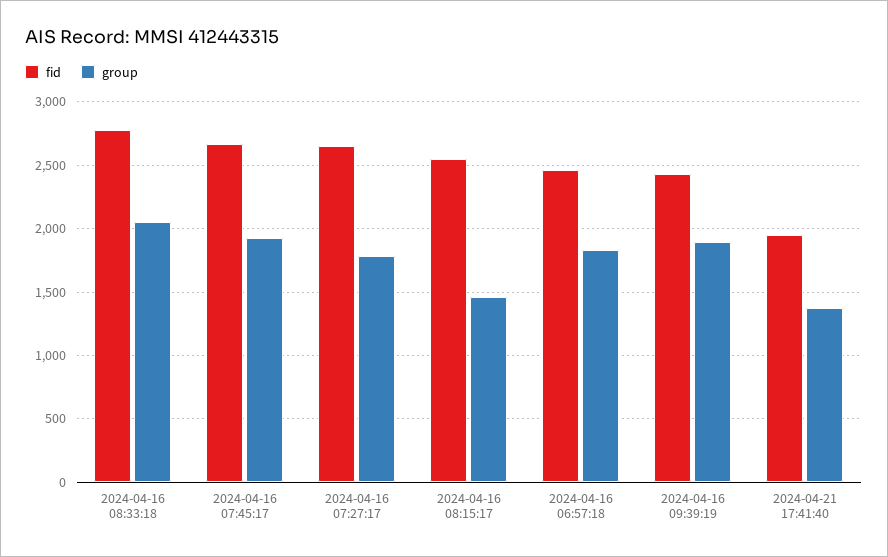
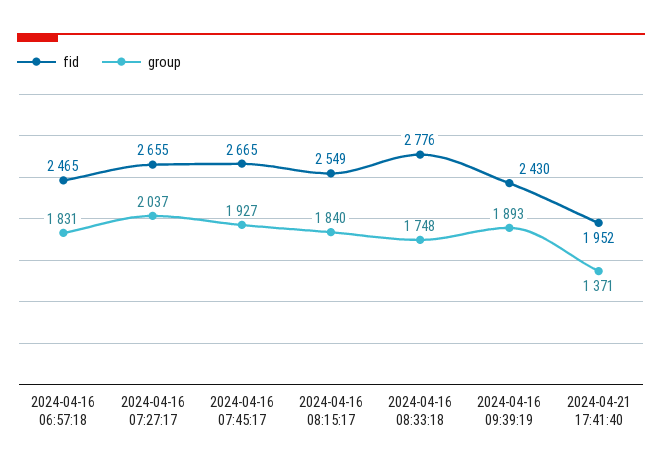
  {
    "fid": {
      "2024-04-16 08:33:18": 2776,
      "2024-04-16 07:45:17": 2665,
      "2024-04-16 07:27:17": 2655,
      "2024-04-16 08:15:17": 2549,
      "2024-04-16 06:57:18": 2465,
      "2024-04-16 09:39:19": 2430,
      "2024-04-21 17:41:40": 1952
    },
    "group": {
-     "2024-04-16 08:33:18": 2050,
+     "2024-04-16 08:33:18": 1748,
      "2024-04-16 07:45:17": 1927,
-     "2024-04-16 07:27:17": 1800,
+     "2024-04-16 07:27:17": 2037,
-     "2024-04-16 08:15:17": 1450,
+     "2024-04-16 08:15:17": 1840,
      "2024-04-16 06:57:18": 1831,
      "2024-04-16 09:39:19": 1893,
      "2024-04-21 17:41:40": 1371
    }
  }

